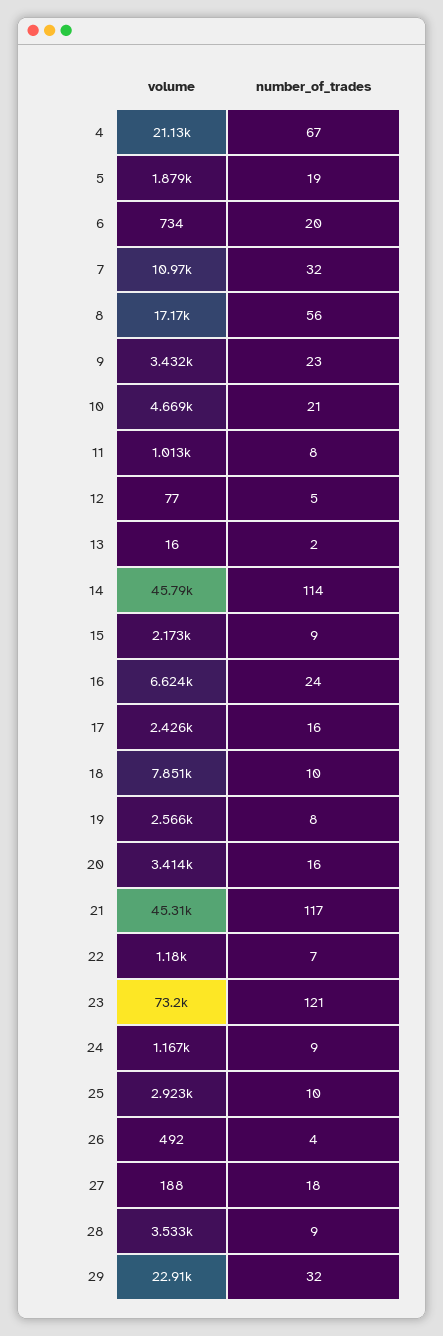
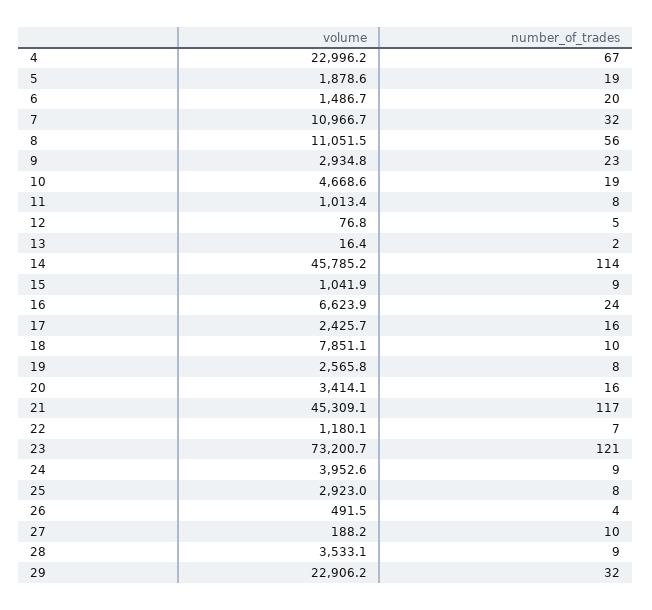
  {
    "volume": {
-     "4": 21130,
+     "4": 22996.2,
      "5": 1878.6,
-     "6": 734,
+     "6": 1486.7,
      "7": 10966.7,
-     "8": 17170,
+     "8": 11051.5,
-     "9": 3432,
+     "9": 2934.8,
      "10": 4668.6,
      "11": 1013.4,
      "12": 76.8,
      "13": 16.4,
      "14": 45785.2,
-     "15": 2173,
+     "15": 1041.9,
      "16": 6623.9,
      "17": 2425.7,
      "18": 7851.1,
      "19": 2565.8,
      "20": 3414.1,
      "21": 45309.1,
      "22": 1180.1,
      "23": 73200.7,
-     "24": 1167,
+     "24": 3952.6,
      "25": 2923,
      "26": 491.5,
      "27": 188.2,
      "28": 3533.1,
      "29": 22906.2
    },
    "number_of_trades": {
      "4": 67,
      "5": 19,
      "6": 20,
      "7": 32,
      "8": 56,
      "9": 23,
-     "10": 21,
+     "10": 19,
      "11": 8,
      "12": 5,
      "13": 2,
      "14": 114,
      "15": 9,
      "16": 24,
      "17": 16,
      "18": 10,
      "19": 8,
      "20": 16,
      "21": 117,
      "22": 7,
      "23": 121,
      "24": 9,
-     "25": 10,
+     "25": 8,
      "26": 4,
-     "27": 18,
+     "27": 10,
      "28": 9,
      "29": 32
    }
  }

